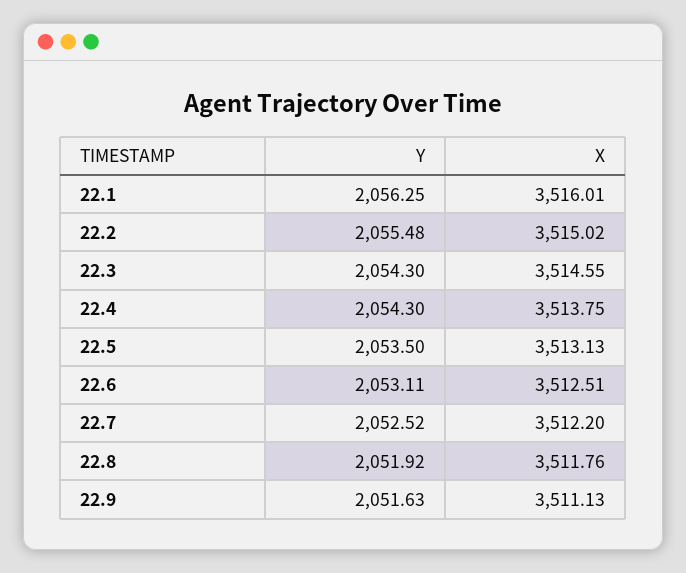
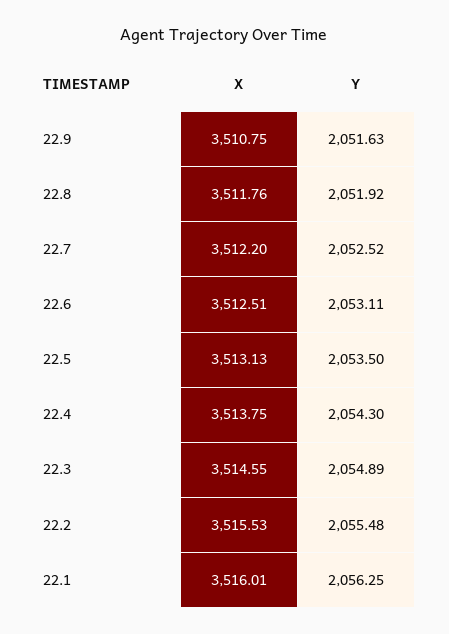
  {
    "Y": {
      "22.1": 2056.25,
      "22.2": 2055.48,
-     "22.3": 2054.3,
+     "22.3": 2054.89,
      "22.4": 2054.3,
      "22.5": 2053.5,
      "22.6": 2053.11,
      "22.7": 2052.52,
      "22.8": 2051.92,
      "22.9": 2051.63
    },
    "X": {
      "22.1": 3516.01,
-     "22.2": 3515.02,
+     "22.2": 3515.53,
      "22.3": 3514.55,
      "22.4": 3513.75,
      "22.5": 3513.13,
      "22.6": 3512.51,
      "22.7": 3512.2,
      "22.8": 3511.76,
-     "22.9": 3511.13
+     "22.9": 3510.75
    }
  }

